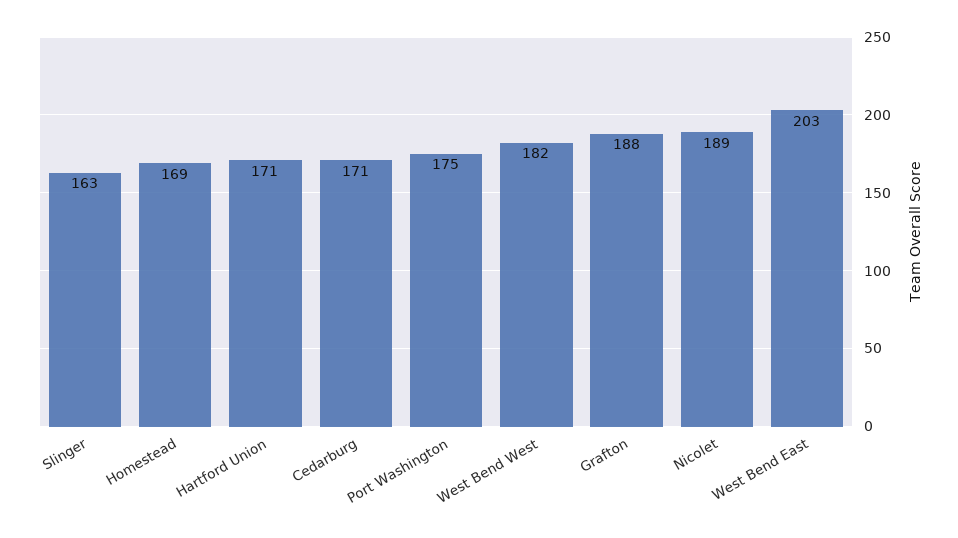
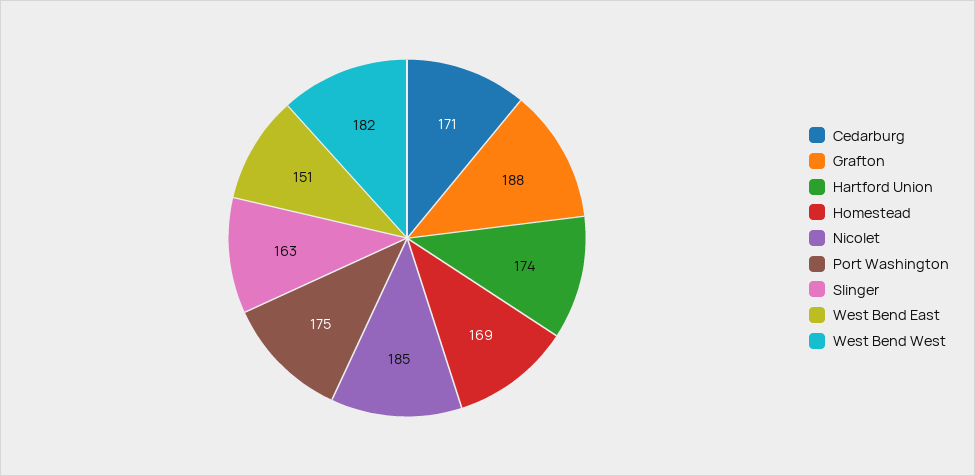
  {
    "Slinger": 163,
    "Homestead": 169,
-   "Hartford Union": 171,
+   "Hartford Union": 174,
    "Cedarburg": 171,
    "Port Washington": 175,
    "West Bend West": 182,
    "Grafton": 188,
-   "Nicolet": 189,
+   "Nicolet": 185,
-   "West Bend East": 203
+   "West Bend East": 151
  }

